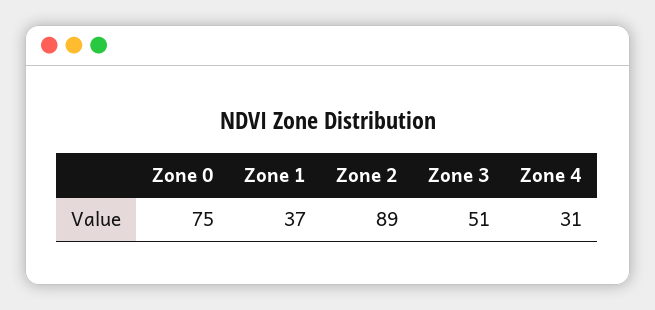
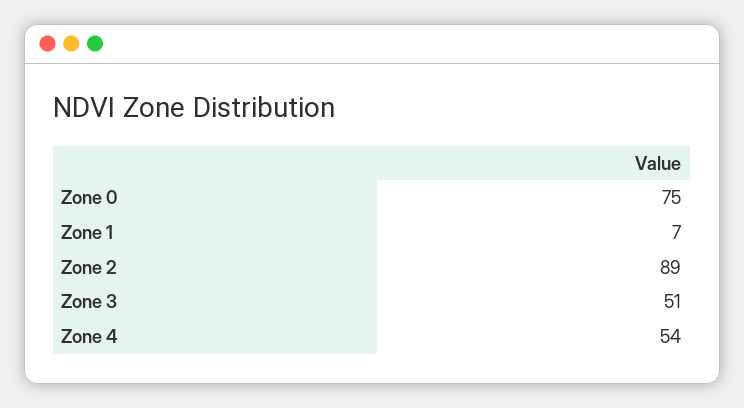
  {
    "Zone 0": 75,
-   "Zone 1": 37,
+   "Zone 1": 7,
    "Zone 2": 89,
    "Zone 3": 51,
-   "Zone 4": 31
+   "Zone 4": 54
  }

